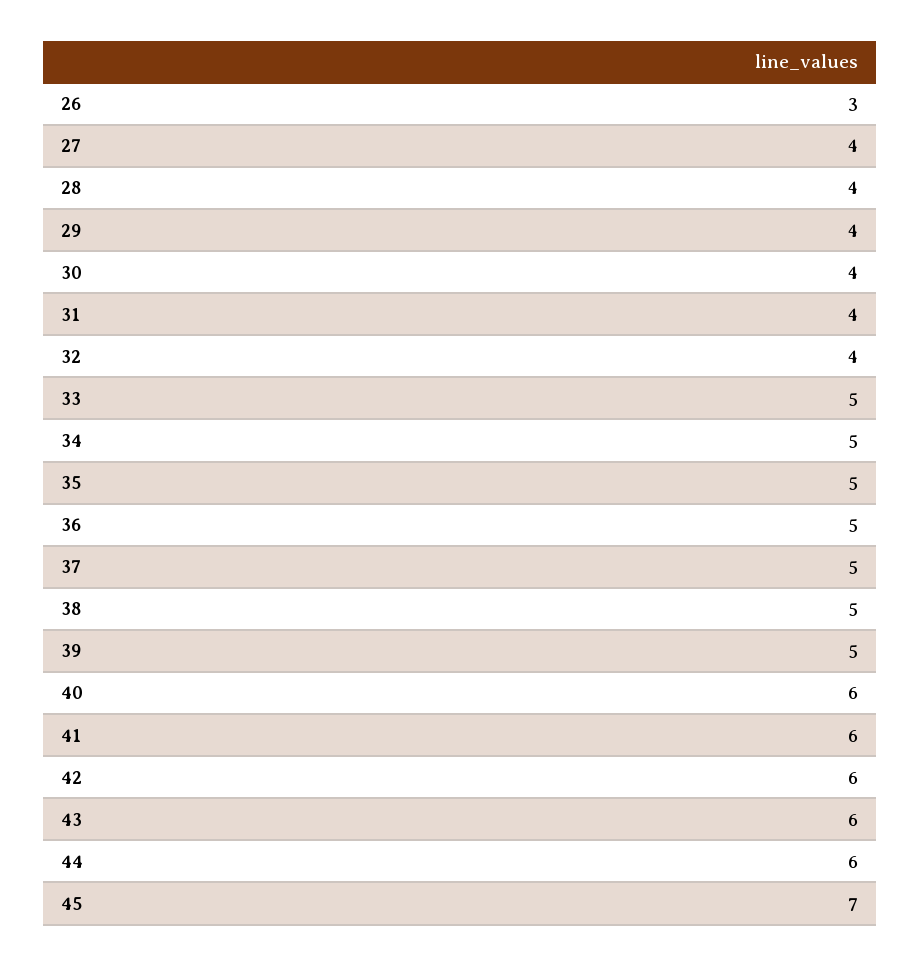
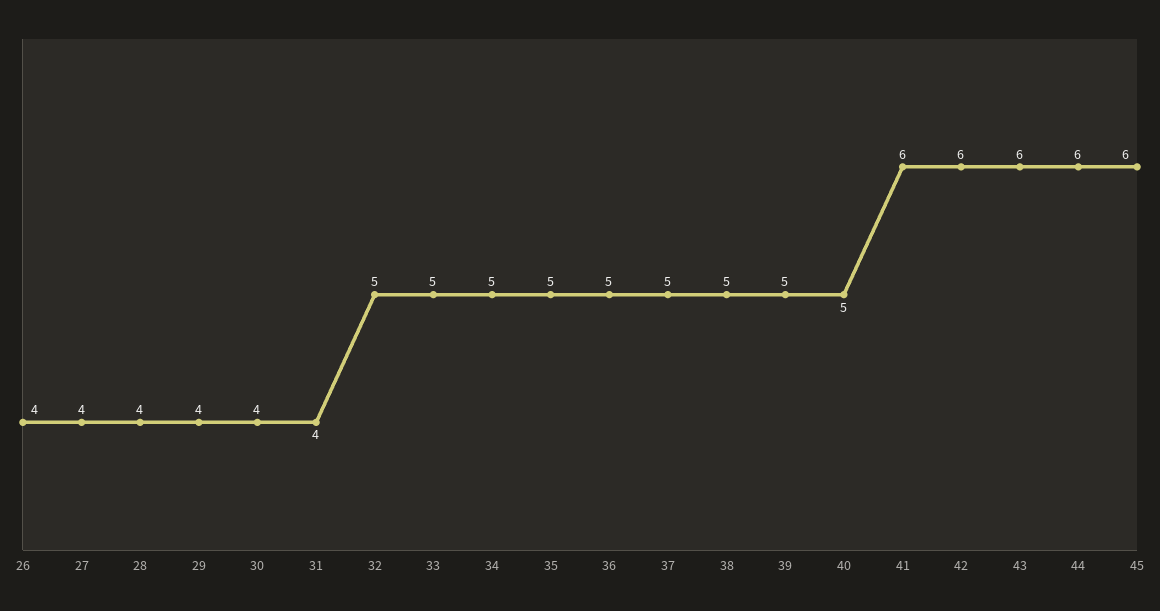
  {
-   "26": 3,
+   "26": 4,
    "27": 4,
    "28": 4,
    "29": 4,
    "30": 4,
    "31": 4,
-   "32": 4,
+   "32": 5,
    "33": 5,
    "34": 5,
    "35": 5,
    "36": 5,
    "37": 5,
    "38": 5,
    "39": 5,
-   "40": 6,
+   "40": 5,
    "41": 6,
    "42": 6,
    "43": 6,
    "44": 6,
-   "45": 7
+   "45": 6
  }

